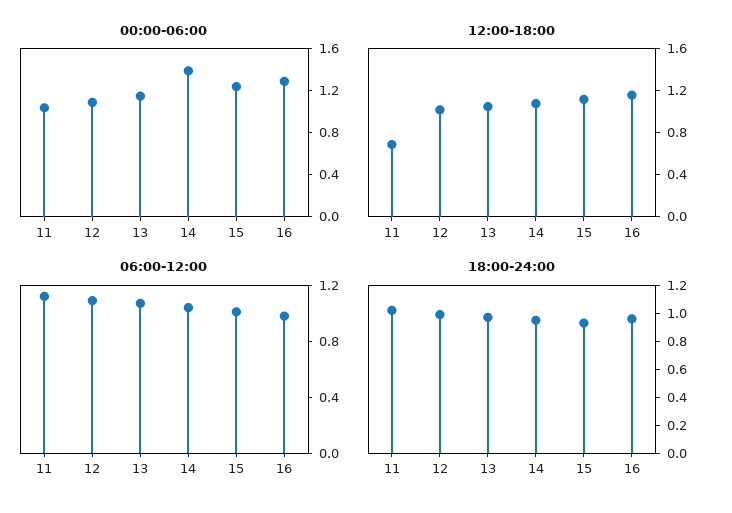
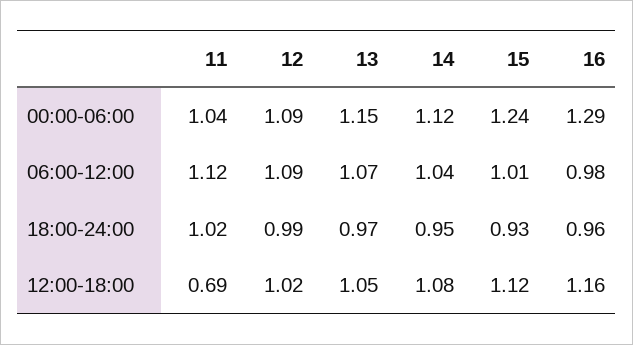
  {
    "00:00-06:00": {
      "11": 1.04,
      "12": 1.09,
      "13": 1.15,
-     "14": 1.4,
+     "14": 1.12,
      "15": 1.24,
      "16": 1.29
    },
    "12:00-18:00": {
      "11": 0.69,
      "12": 1.02,
      "13": 1.05,
      "14": 1.08,
      "15": 1.12,
      "16": 1.16
    },
    "06:00-12:00": {
      "11": 1.12,
      "12": 1.09,
      "13": 1.07,
      "14": 1.04,
      "15": 1.01,
      "16": 0.98
    },
    "18:00-24:00": {
      "11": 1.02,
      "12": 0.99,
      "13": 0.97,
      "14": 0.95,
      "15": 0.93,
      "16": 0.96
    }
  }

